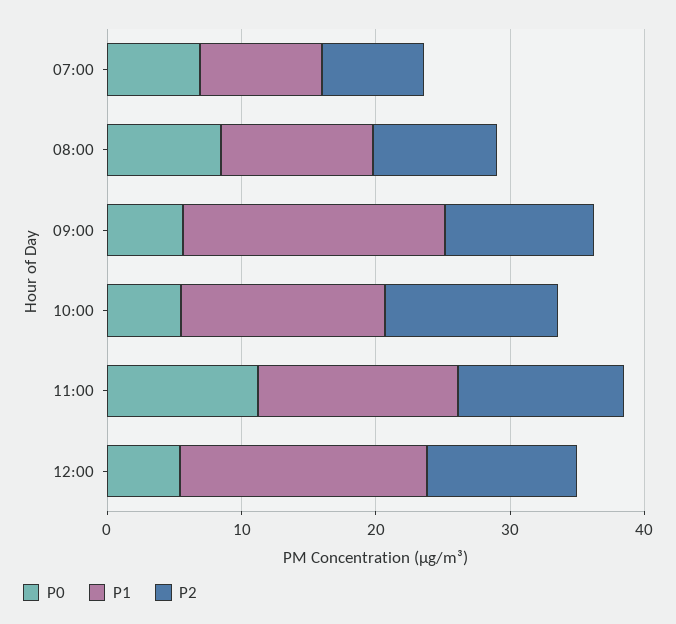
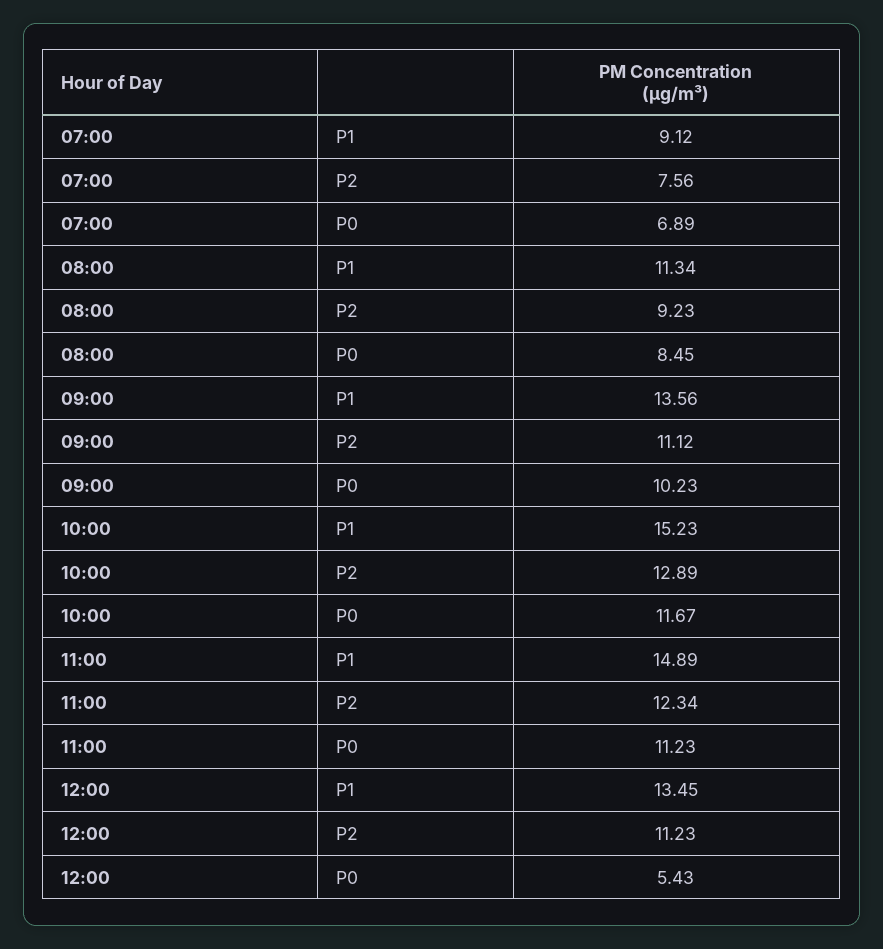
  {
    "P0": {
      "07:00": 6.89,
      "08:00": 8.45,
-     "09:00": 6,
+     "09:00": 10.23,
-     "10:00": 6,
+     "10:00": 11.67,
      "11:00": 11.23,
      "12:00": 5.43
    },
    "P1": {
      "07:00": 9.12,
      "08:00": 11.34,
-     "09:00": 20,
+     "09:00": 13.56,
      "10:00": 15.23,
      "11:00": 14.89,
-     "12:00": 18
+     "12:00": 13.45
    },
    "P2": {
      "07:00": 7.56,
      "08:00": 9.23,
      "09:00": 11.12,
      "10:00": 12.89,
      "11:00": 12.34,
      "12:00": 11.23
    }
  }

